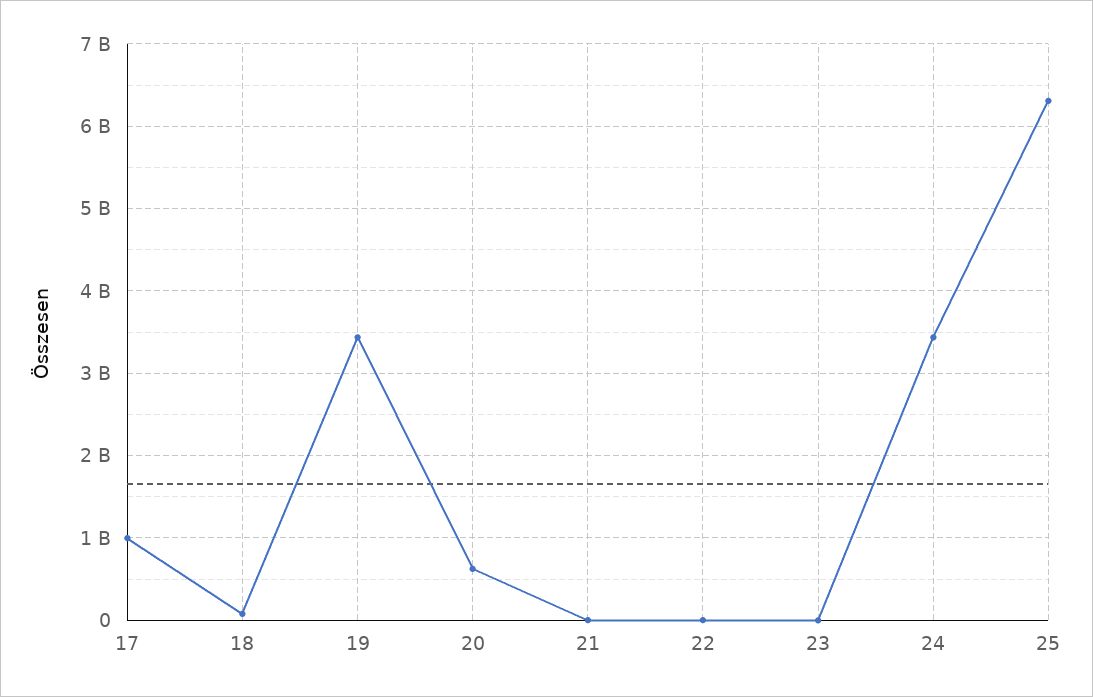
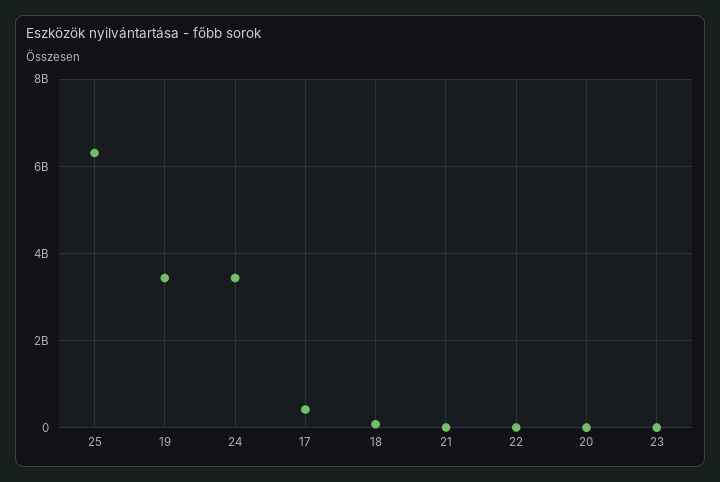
  {
-   "17": 1000000000,
+   "17": 400000000,
    "18": 100000000,
    "19": 3400000000,
-   "20": 600000000,
+   "20": 0,
    "21": 0,
    "22": 0,
    "23": 0,
    "24": 3400000000,
    "25": 6300000000
  }

